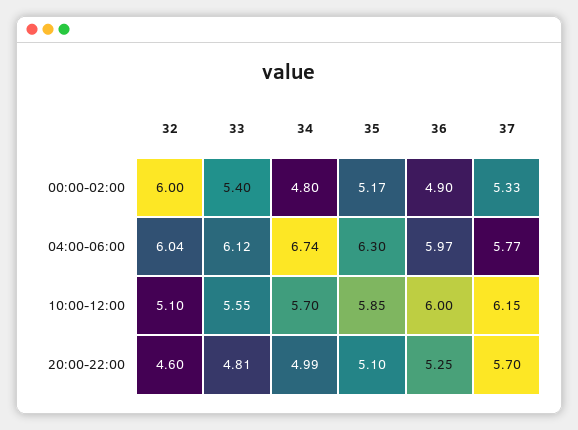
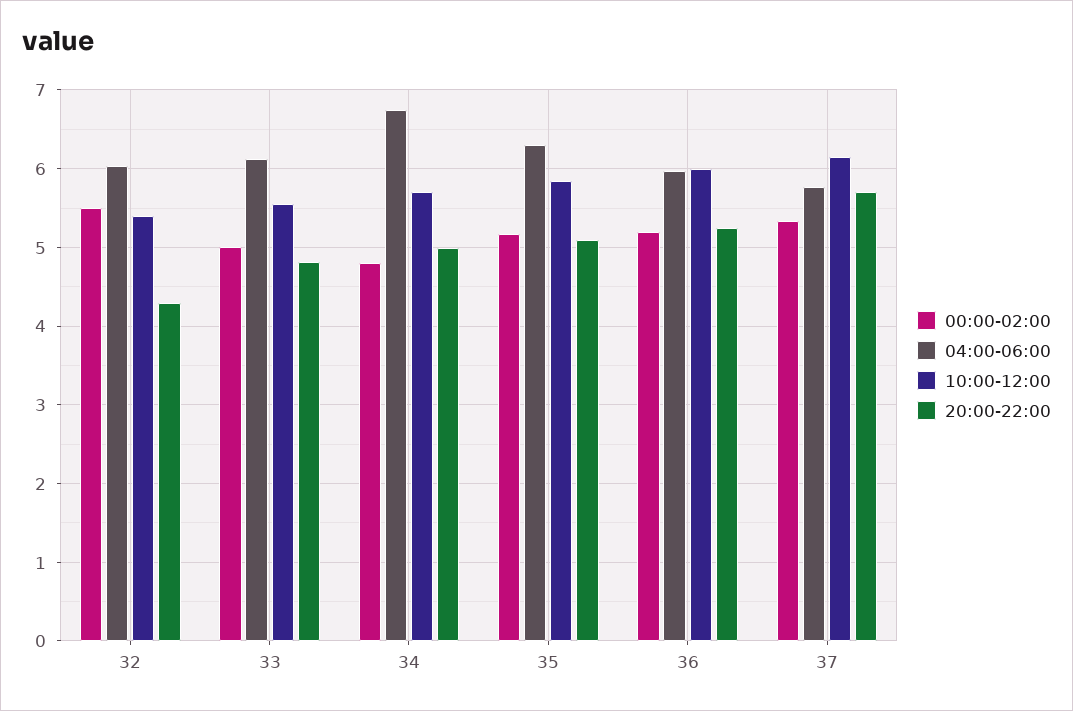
  {
    "00:00-02:00": {
-     "32": 6,
+     "32": 5.5,
-     "33": 5.4,
+     "33": 5,
      "34": 4.8,
      "35": 5.17,
-     "36": 4.9,
+     "36": 5.2,
      "37": 5.33
    },
    "04:00-06:00": {
      "32": 6.04,
      "33": 6.12,
      "34": 6.74,
      "35": 6.3,
      "36": 5.97,
      "37": 5.77
    },
    "10:00-12:00": {
-     "32": 5.1,
+     "32": 5.4,
      "33": 5.55,
      "34": 5.7,
      "35": 5.85,
      "36": 6,
      "37": 6.15
    },
    "20:00-22:00": {
-     "32": 4.6,
+     "32": 4.3,
      "33": 4.81,
      "34": 4.99,
      "35": 5.1,
      "36": 5.25,
      "37": 5.7
    }
  }

